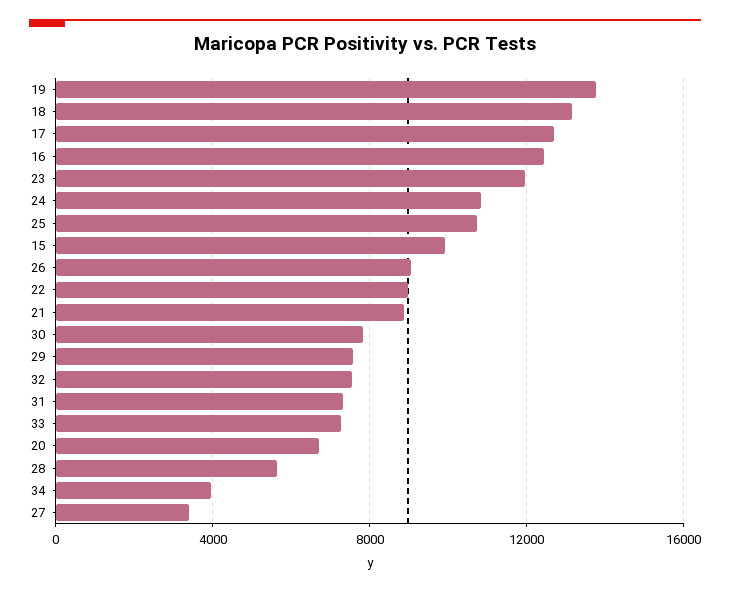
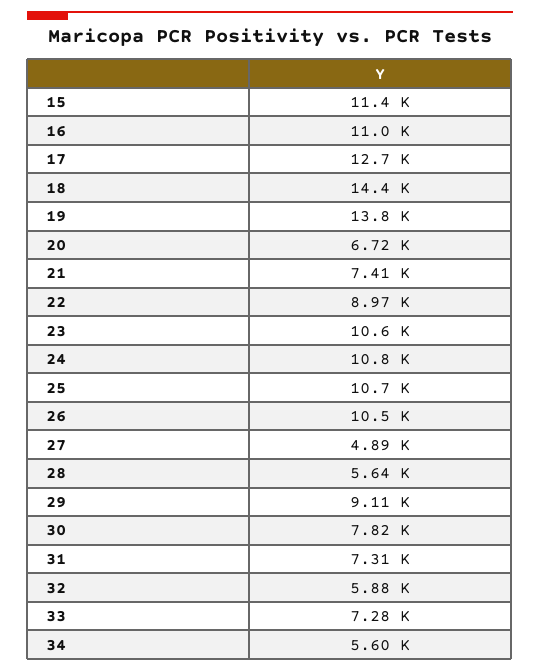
  {
    "19": 13800,
-   "18": 13000,
+   "18": 14400,
    "17": 12700,
-   "16": 12500,
+   "16": 11000,
-   "23": 12000,
+   "23": 10600,
    "24": 10800,
    "25": 10700,
-   "15": 10000,
+   "15": 11400,
-   "26": 9000,
+   "26": 10500,
    "22": 8970,
-   "21": 9000,
+   "21": 7410,
    "30": 7820,
-   "29": 7500,
+   "29": 9110,
-   "32": 7500,
+   "32": 5880,
    "31": 7310,
    "33": 7280,
    "20": 6720,
    "28": 5640,
-   "34": 4000,
+   "34": 5600,
-   "27": 3500
+   "27": 4890
  }

